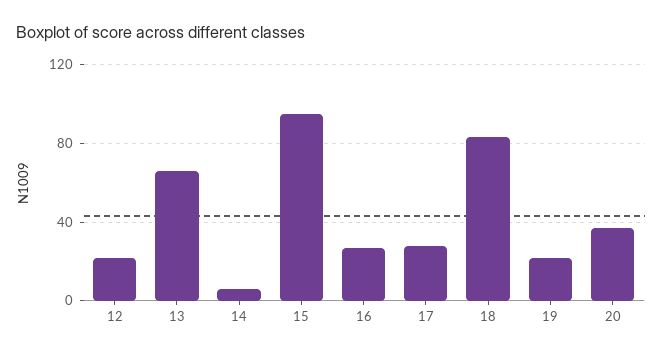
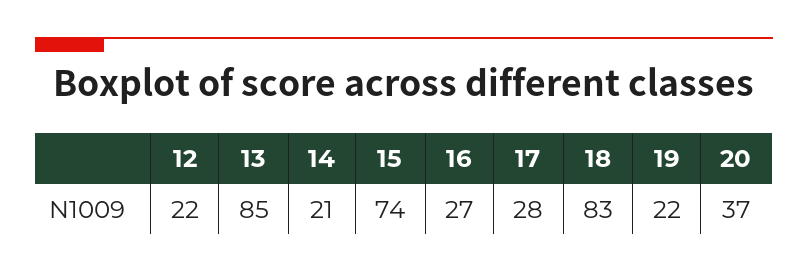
  {
    "12": 22,
-   "13": 65,
+   "13": 85,
-   "14": 5,
+   "14": 21,
-   "15": 95,
+   "15": 74,
    "16": 27,
    "17": 28,
    "18": 83,
    "19": 22,
    "20": 37
  }

